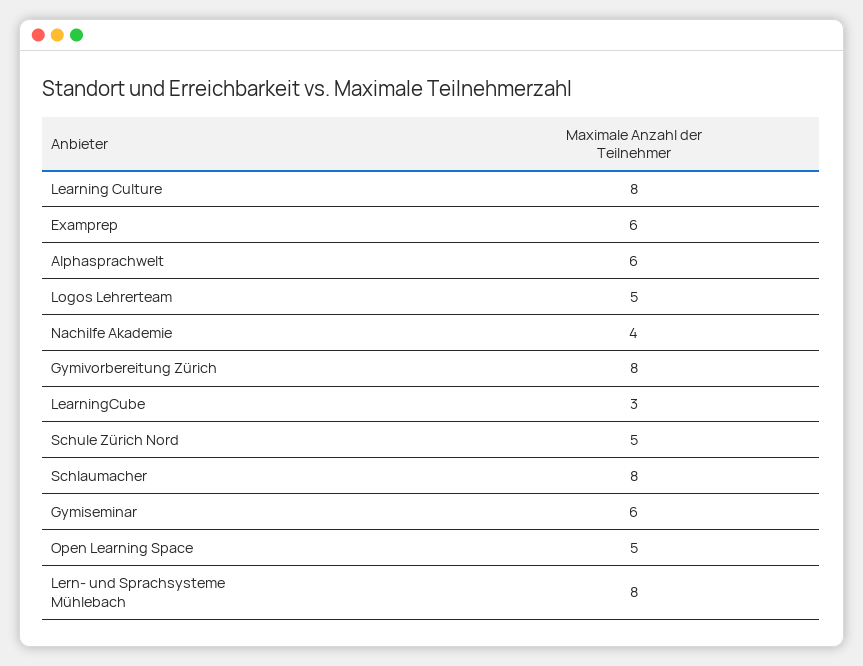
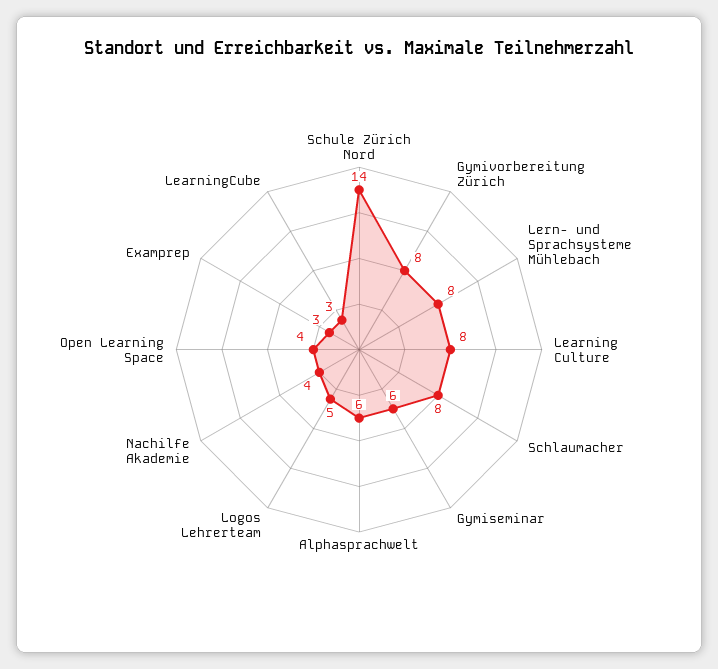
  {
    "Learning Culture": 8,
-   "Examprep": 6,
+   "Examprep": 3,
    "Alphasprachwelt": 6,
    "Logos Lehrerteam": 5,
    "Nachilfe Akademie": 4,
    "Gymivorbereitung Zürich": 8,
    "LearningCube": 3,
-   "Schule Zürich Nord": 5,
+   "Schule Zürich Nord": 14,
    "Schlaumacher": 8,
    "Gymiseminar": 6,
-   "Open Learning Space": 5,
+   "Open Learning Space": 4,
    "Lern- und Sprachsysteme Mühlebach": 8
  }

